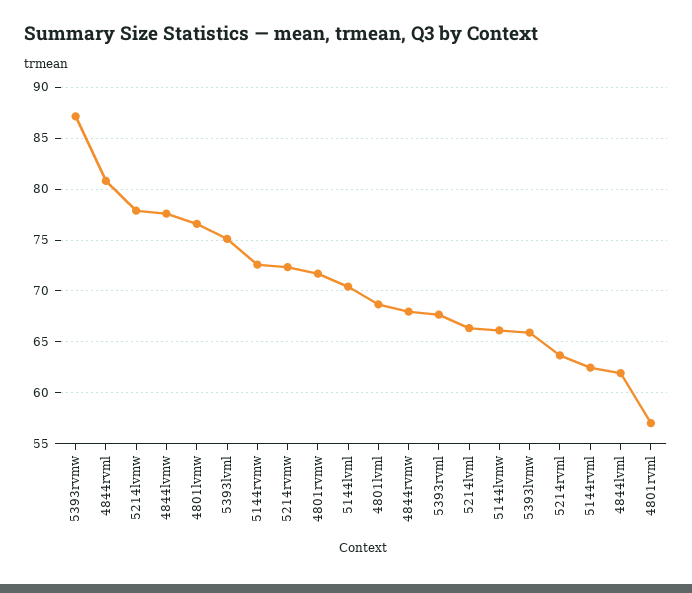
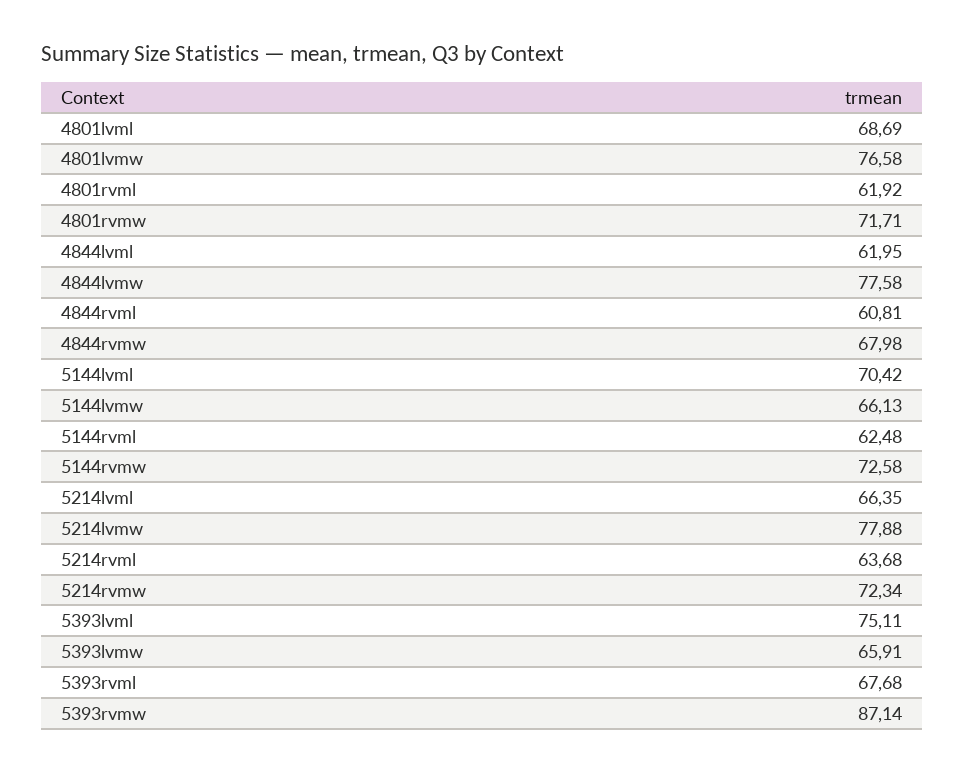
  {
    "5393rvmw": 87.14,
-   "4844rvml": 81,
+   "4844rvml": 60.81,
    "5214lvmw": 77.88,
    "4844lvmw": 77.58,
    "4801lvmw": 76.58,
    "5393lvml": 75.11,
    "5144rvmw": 72.58,
    "5214rvmw": 72.34,
    "4801rvmw": 71.71,
    "5144lvml": 70.42,
    "4801lvml": 68.69,
    "4844rvmw": 67.98,
    "5393rvml": 67.68,
    "5214lvml": 66.35,
    "5144lvmw": 66.13,
    "5393lvmw": 65.91,
    "5214rvml": 63.68,
    "5144rvml": 62.48,
    "4844lvml": 61.95,
-   "4801rvml": 57
+   "4801rvml": 61.92
  }

